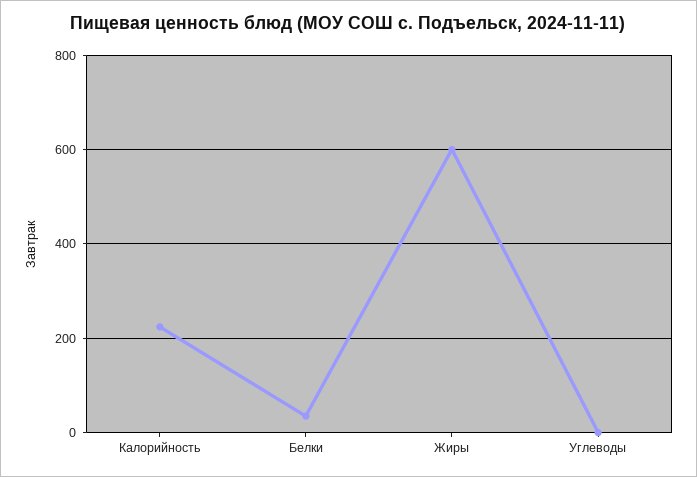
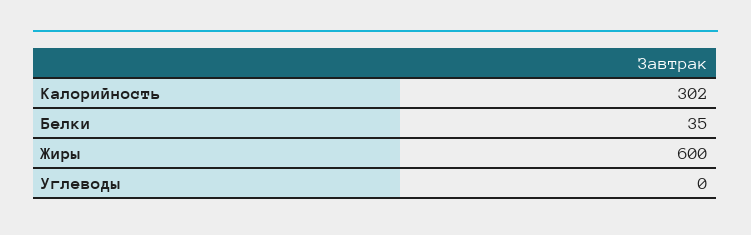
  {
-   "Калорийность": 220,
+   "Калорийность": 302,
    "Белки": 35,
    "Жиры": 600,
    "Углеводы": 0
  }

